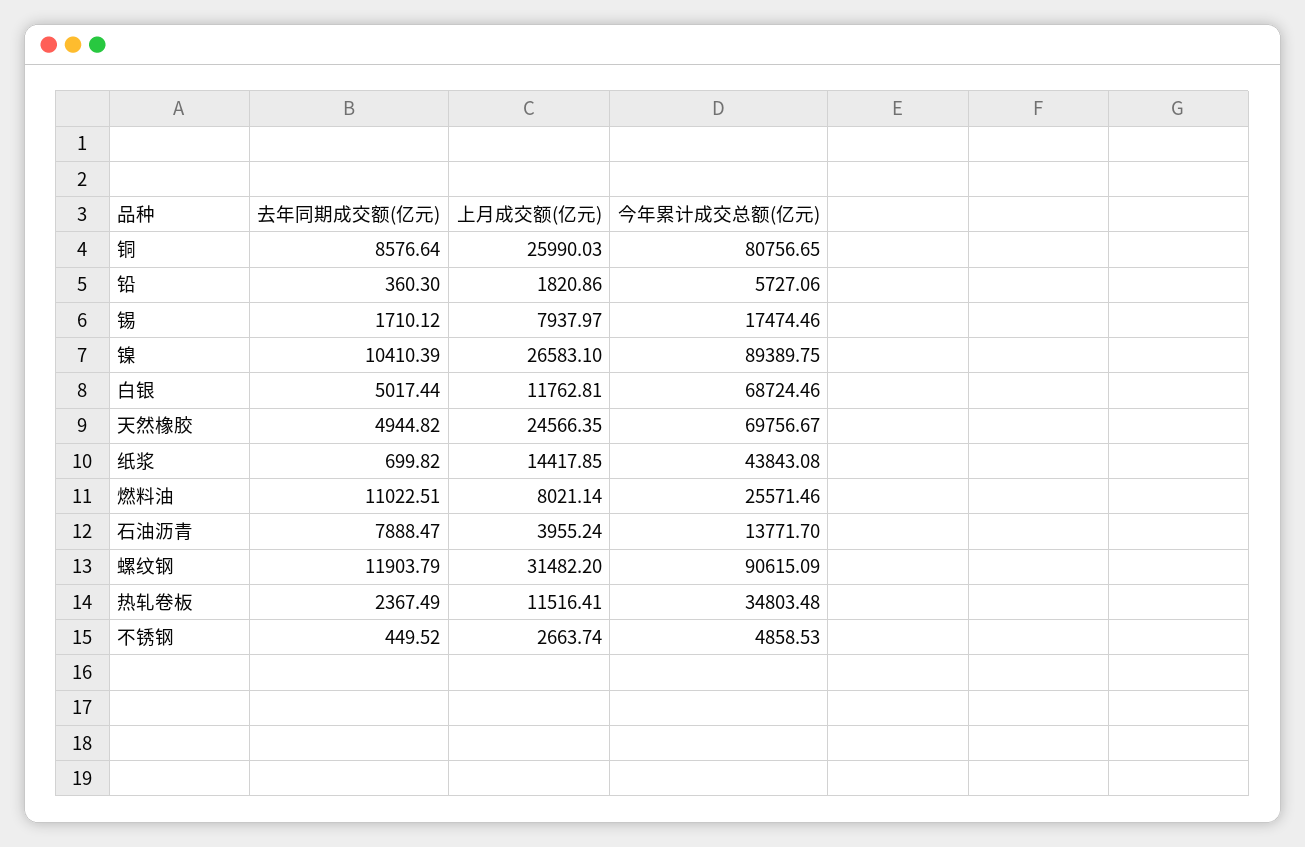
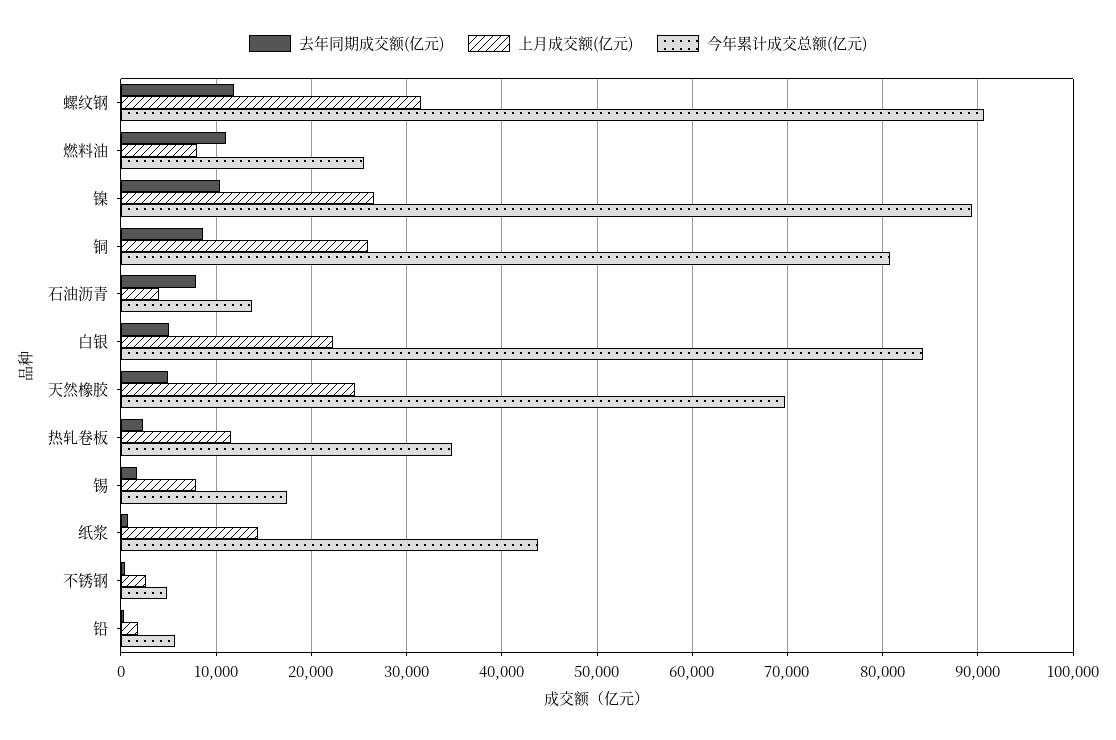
  {
    "去年同期成交额(亿元)": {
      "铜": 8576.64,
      "铅": 360.3,
      "锡": 1710.12,
      "镍": 10410.39,
      "白银": 5017.44,
      "天然橡胶": 4944.82,
      "纸浆": 699.82,
      "燃料油": 11022.51,
      "石油沥青": 7888.47,
      "螺纹钢": 11903.79,
      "热轧卷板": 2367.49,
      "不锈钢": 449.52
    },
    "上月成交额(亿元)": {
      "铜": 25990.03,
      "铅": 1820.86,
      "锡": 7937.97,
      "镍": 26583.1,
-     "白银": 11762.81,
+     "白银": 22000,
      "天然橡胶": 24566.35,
      "纸浆": 14417.85,
      "燃料油": 8021.14,
      "石油沥青": 3955.24,
      "螺纹钢": 31482.2,
      "热轧卷板": 11516.41,
      "不锈钢": 2663.74
    },
    "今年累计成交总额(亿元)": {
      "铜": 80756.65,
      "铅": 5727.06,
      "锡": 17474.46,
      "镍": 89389.75,
-     "白银": 68724.46,
+     "白银": 84000,
      "天然橡胶": 69756.67,
      "纸浆": 43843.08,
      "燃料油": 25571.46,
      "石油沥青": 13771.7,
      "螺纹钢": 90615.09,
      "热轧卷板": 34803.48,
      "不锈钢": 4858.53
    }
  }

